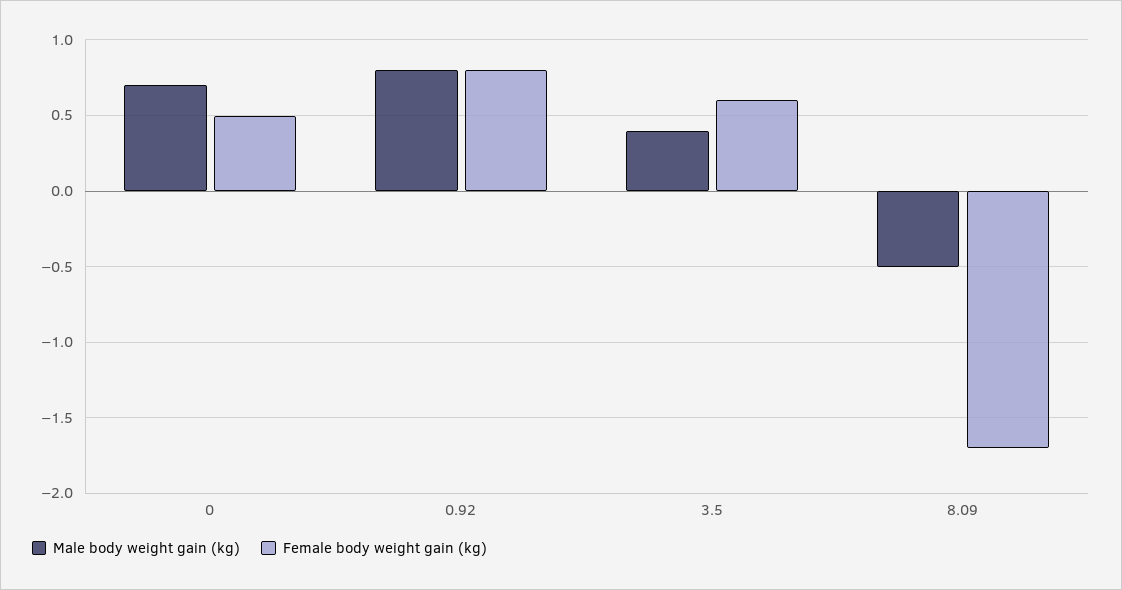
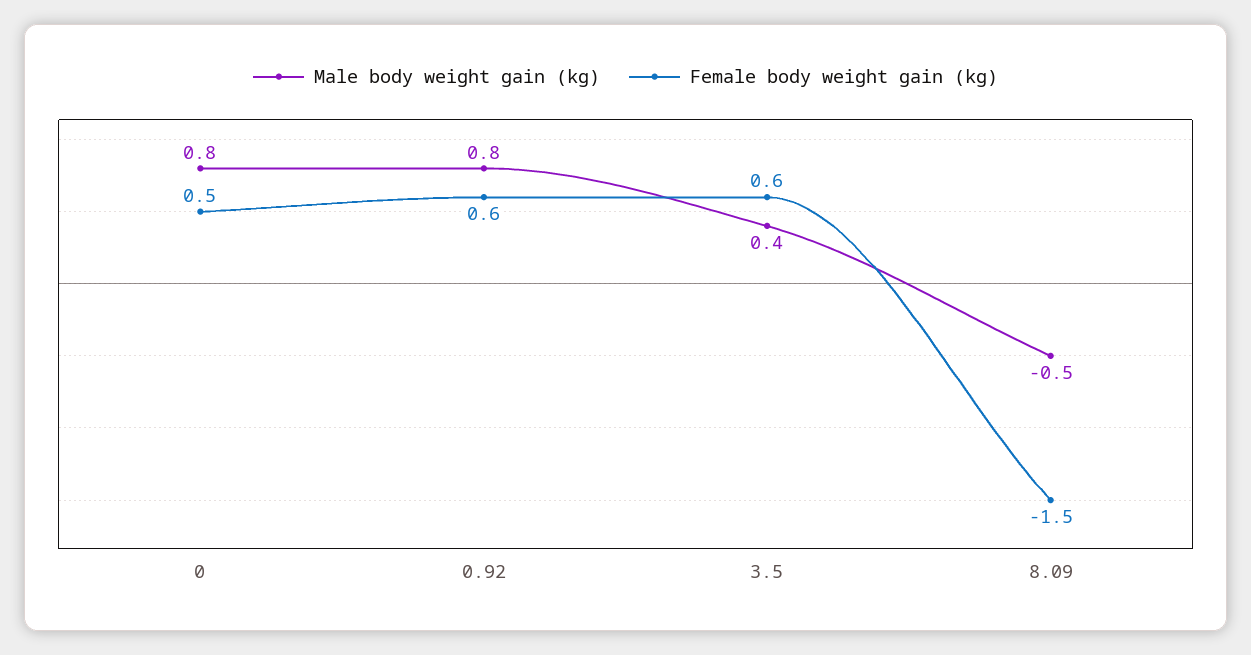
  {
    "Male body weight gain (kg)": {
-     "0": 0.7,
+     "0": 0.8,
      "0.92": 0.8,
      "3.5": 0.4,
      "8.09": -0.5
    },
    "Female body weight gain (kg)": {
      "0": 0.5,
-     "0.92": 0.8,
+     "0.92": 0.6,
      "3.5": 0.6,
-     "8.09": -1.7
+     "8.09": -1.5
    }
  }

